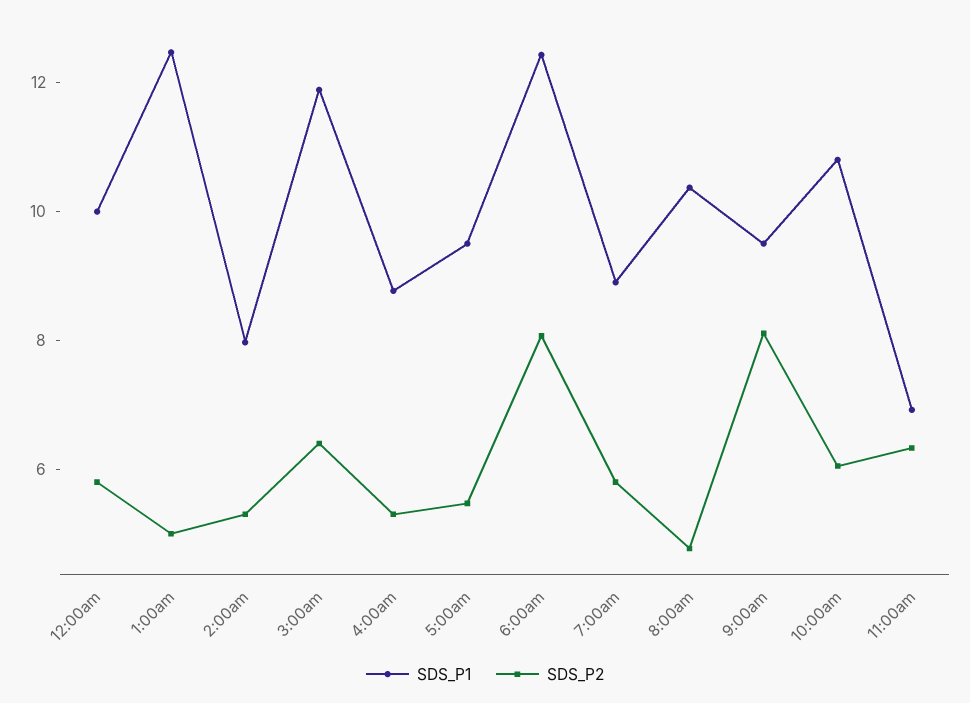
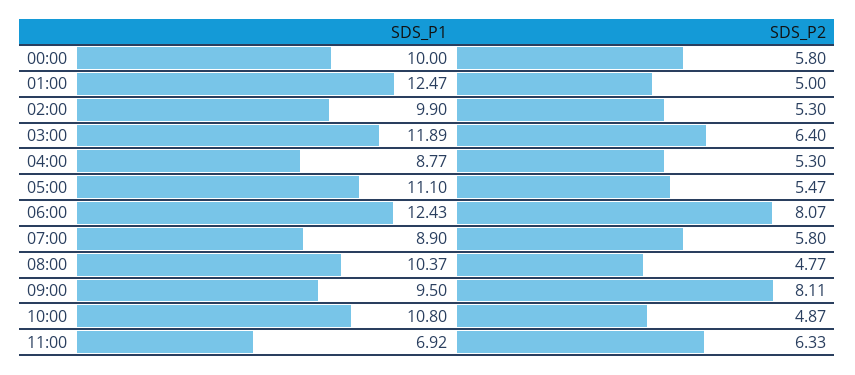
  {
    "SDS_P1": {
      "12:00am": 10,
      "1:00am": 12.47,
-     "2:00am": 8,
+     "2:00am": 9.9,
      "3:00am": 11.89,
      "4:00am": 8.77,
-     "5:00am": 9.5,
+     "5:00am": 11.1,
      "6:00am": 12.43,
      "7:00am": 8.9,
      "8:00am": 10.37,
      "9:00am": 9.5,
      "10:00am": 10.8,
      "11:00am": 6.92
    },
    "SDS_P2": {
      "12:00am": 5.8,
      "1:00am": 5,
      "2:00am": 5.3,
      "3:00am": 6.4,
      "4:00am": 5.3,
      "5:00am": 5.47,
      "6:00am": 8.07,
      "7:00am": 5.8,
      "8:00am": 4.77,
      "9:00am": 8.11,
-     "10:00am": 6,
+     "10:00am": 4.87,
      "11:00am": 6.33
    }
  }

